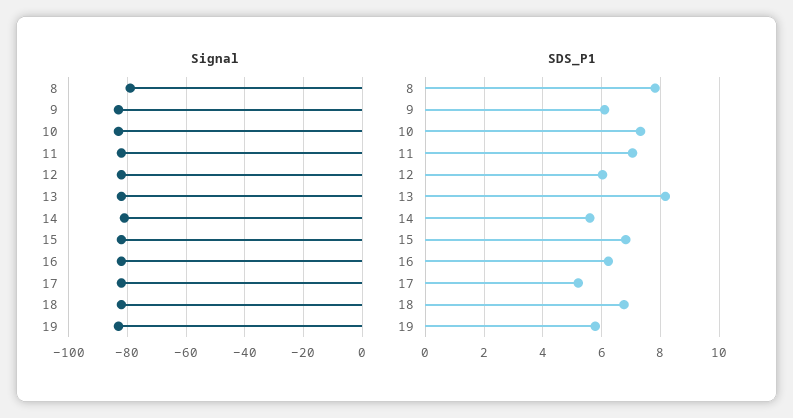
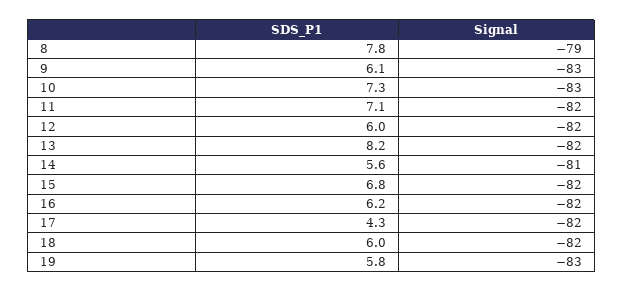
  {
    "Signal": {
      "8": -79,
      "9": -83,
      "10": -83,
      "11": -82,
      "12": -82,
      "13": -82,
      "14": -81,
      "15": -82,
      "16": -82,
      "17": -82,
      "18": -82,
      "19": -83
    },
    "SDS_P1": {
      "8": 7.8,
      "9": 6.1,
      "10": 7.3,
      "11": 7.1,
      "12": 6,
      "13": 8.2,
      "14": 5.6,
      "15": 6.8,
      "16": 6.2,
-     "17": 5.25,
+     "17": 4.3,
-     "18": 6.75,
+     "18": 6,
      "19": 5.8
    }
  }

